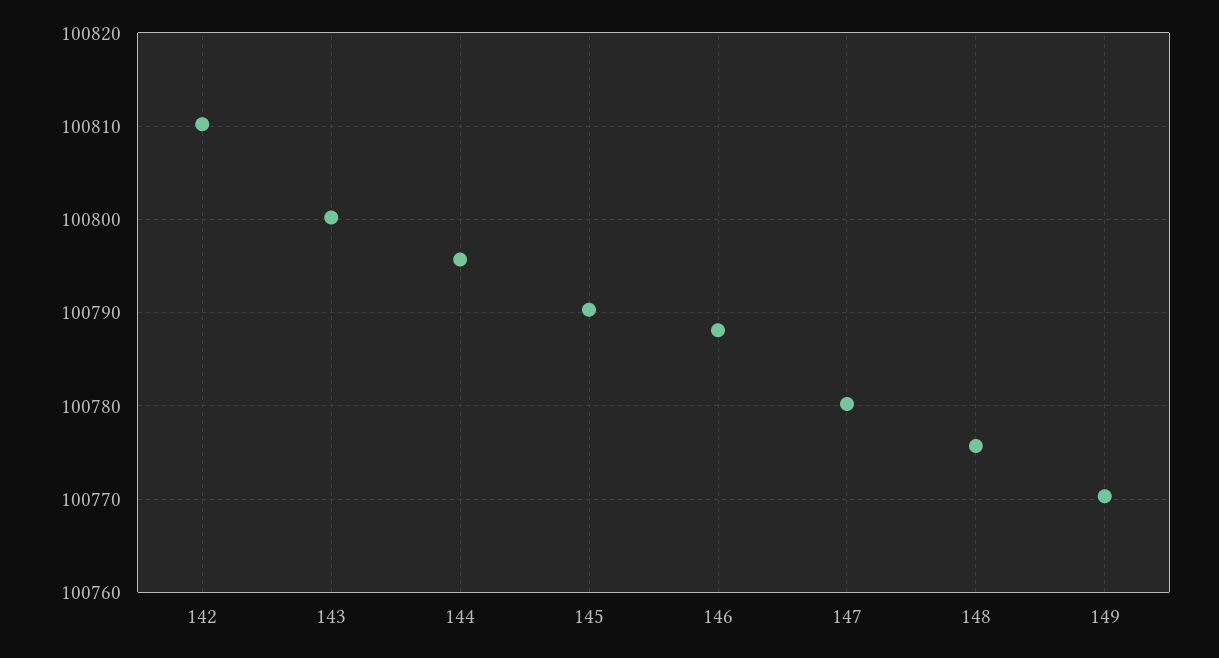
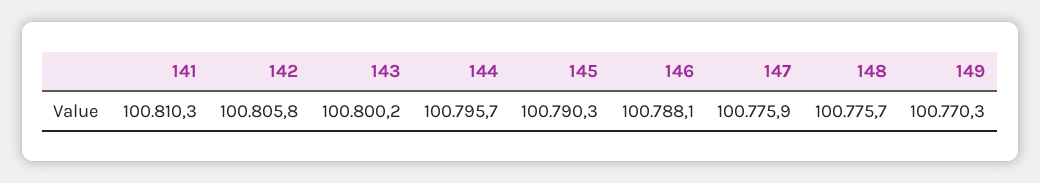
  {
-   "142": 100810,
+   "142": 100805.8,
    "143": 100800.2,
    "144": 100795.7,
    "145": 100790.3,
    "146": 100788.1,
-   "147": 100780,
+   "147": 100775.9,
    "148": 100775.7,
-   "149": 100770.3
+   "149": 100770.3,
+   "141": 100810.3
  }

